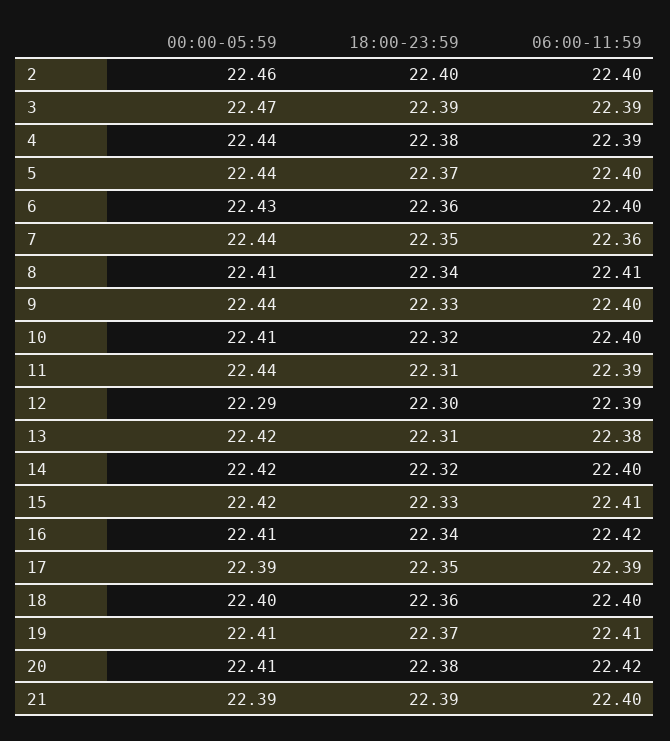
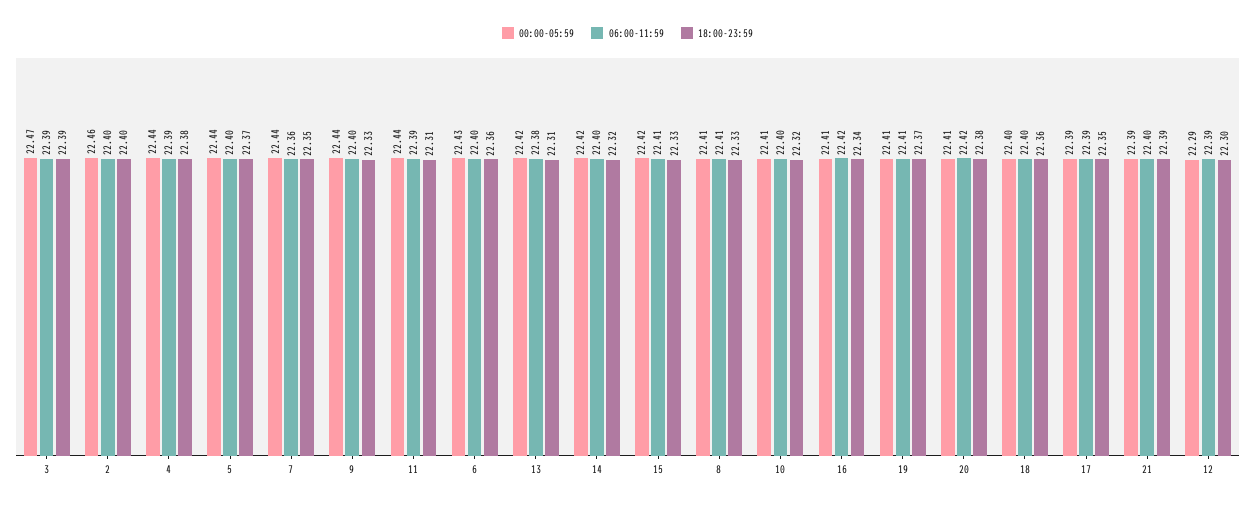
  {
    "00:00-05:59": {
      "2": 22.46,
      "3": 22.47,
      "4": 22.44,
      "5": 22.44,
      "6": 22.43,
      "7": 22.44,
      "8": 22.41,
      "9": 22.44,
      "10": 22.41,
      "11": 22.44,
      "12": 22.29,
      "13": 22.42,
      "14": 22.42,
      "15": 22.42,
      "16": 22.41,
      "17": 22.39,
      "18": 22.4,
      "19": 22.41,
      "20": 22.41,
      "21": 22.39
    },
    "18:00-23:59": {
      "2": 22.4,
      "3": 22.39,
      "4": 22.38,
      "5": 22.37,
      "6": 22.36,
      "7": 22.35,
-     "8": 22.34,
+     "8": 22.33,
      "9": 22.33,
      "10": 22.32,
      "11": 22.31,
      "12": 22.3,
      "13": 22.31,
      "14": 22.32,
      "15": 22.33,
      "16": 22.34,
      "17": 22.35,
      "18": 22.36,
      "19": 22.37,
      "20": 22.38,
      "21": 22.39
    },
    "06:00-11:59": {
      "2": 22.4,
      "3": 22.39,
      "4": 22.39,
      "5": 22.4,
      "6": 22.4,
      "7": 22.36,
      "8": 22.41,
      "9": 22.4,
      "10": 22.4,
      "11": 22.39,
      "12": 22.39,
      "13": 22.38,
      "14": 22.4,
      "15": 22.41,
      "16": 22.42,
      "17": 22.39,
      "18": 22.4,
      "19": 22.41,
      "20": 22.42,
      "21": 22.4
    }
  }

